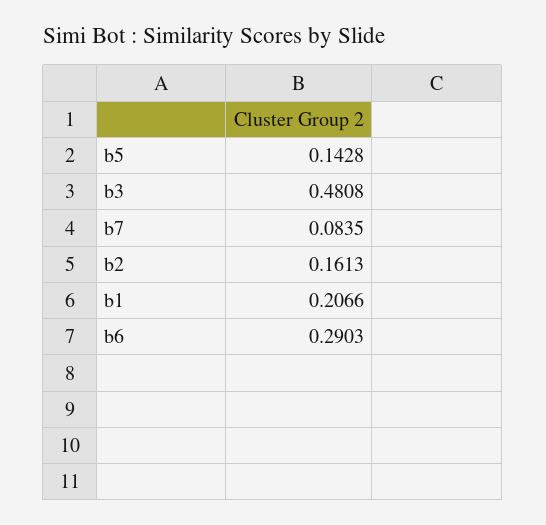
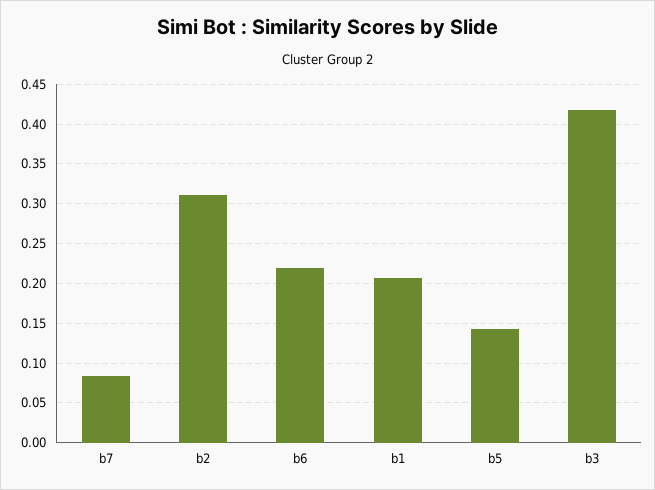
  {
    "b5": 0.1428,
-   "b3": 0.4808,
+   "b3": 0.42,
    "b7": 0.0835,
-   "b2": 0.1613,
+   "b2": 0.31,
    "b1": 0.2066,
-   "b6": 0.2903
+   "b6": 0.22
  }

